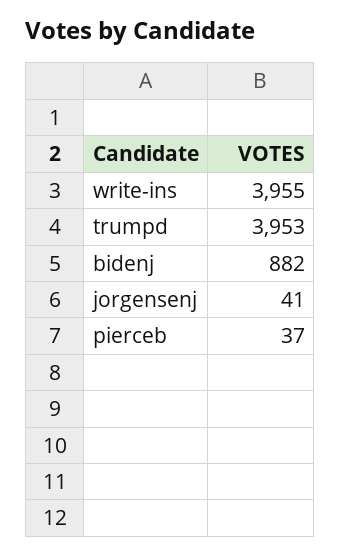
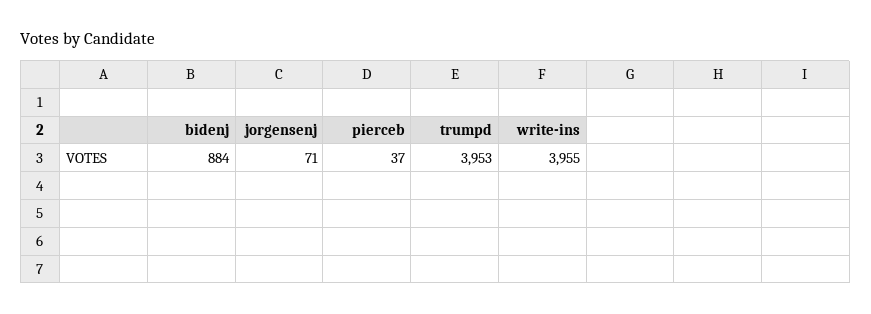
  {
    "write-ins": 3955,
    "trumpd": 3953,
-   "bidenj": 882,
+   "bidenj": 884,
-   "jorgensenj": 41,
+   "jorgensenj": 71,
    "pierceb": 37
  }

